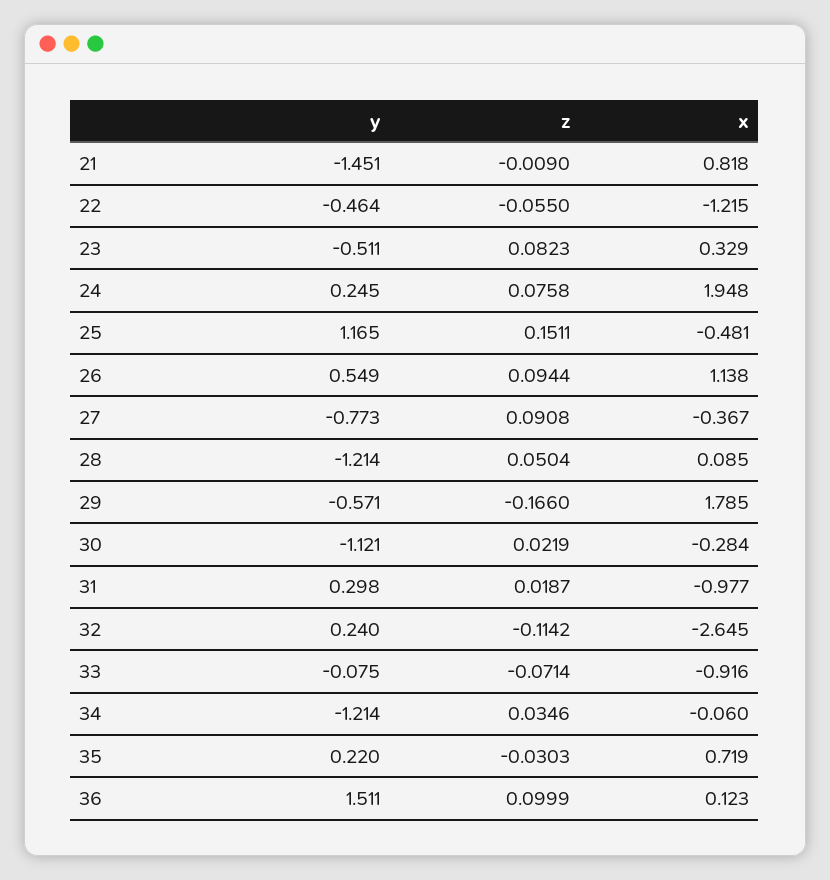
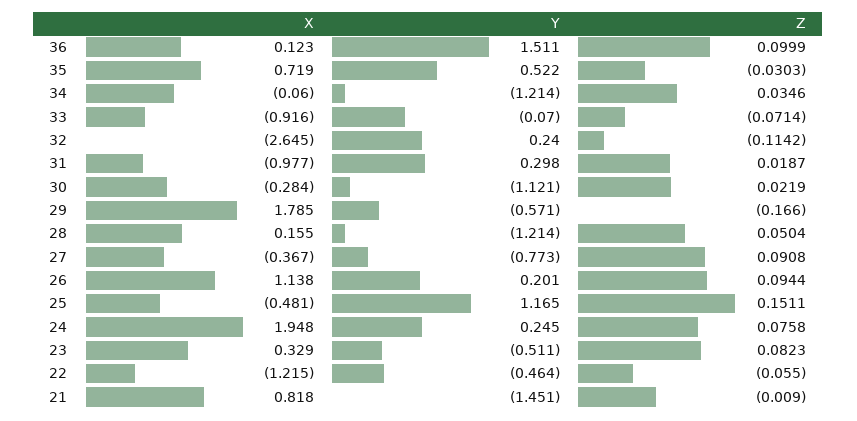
  {
    "y": {
      "21": -1.451,
      "22": -0.464,
      "23": -0.511,
      "24": 0.245,
      "25": 1.165,
-     "26": 0.549,
+     "26": 0.201,
      "27": -0.773,
      "28": -1.214,
      "29": -0.571,
      "30": -1.121,
      "31": 0.298,
      "32": 0.24,
-     "33": -0.075,
+     "33": -0.07,
      "34": -1.214,
-     "35": 0.22,
+     "35": 0.522,
      "36": 1.511
    },
    "z": {
      "21": -0.009,
      "22": -0.055,
      "23": 0.0823,
      "24": 0.0758,
      "25": 0.1511,
      "26": 0.0944,
      "27": 0.0908,
      "28": 0.0504,
      "29": -0.166,
      "30": 0.0219,
      "31": 0.0187,
      "32": -0.1142,
      "33": -0.0714,
      "34": 0.0346,
      "35": -0.0303,
      "36": 0.0999
    },
    "x": {
      "21": 0.818,
      "22": -1.215,
      "23": 0.329,
      "24": 1.948,
      "25": -0.481,
      "26": 1.138,
      "27": -0.367,
-     "28": 0.085,
+     "28": 0.155,
      "29": 1.785,
      "30": -0.284,
      "31": -0.977,
      "32": -2.645,
      "33": -0.916,
      "34": -0.06,
      "35": 0.719,
      "36": 0.123
    }
  }

